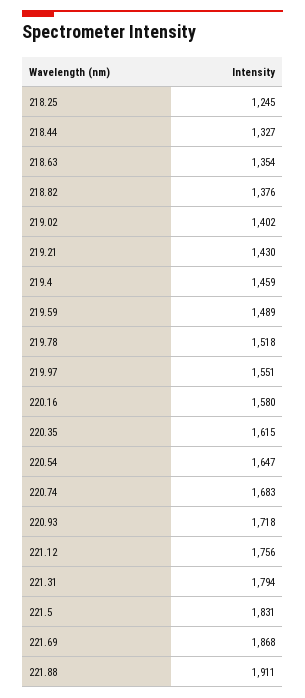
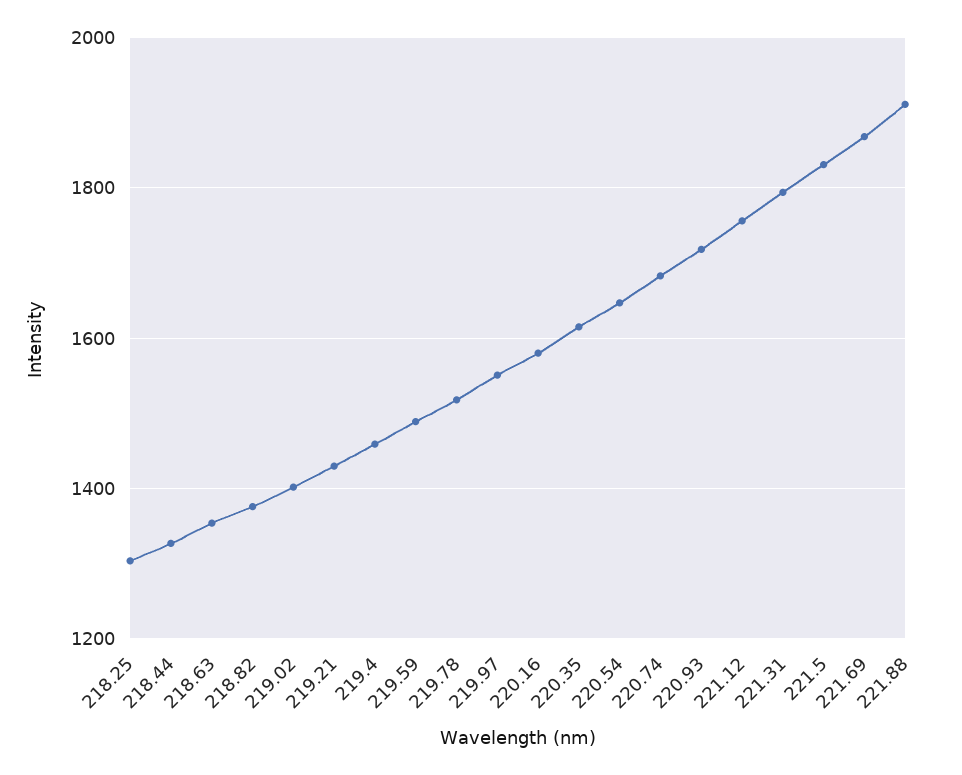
  {
-   "218.25": 1245,
+   "218.25": 1300,
    "218.44": 1327,
    "218.63": 1354,
    "218.82": 1376,
    "219.02": 1402,
    "219.21": 1430,
    "219.4": 1459,
    "219.59": 1489,
    "219.78": 1518,
    "219.97": 1551,
    "220.16": 1580,
    "220.35": 1615,
    "220.54": 1647,
    "220.74": 1683,
    "220.93": 1718,
    "221.12": 1756,
    "221.31": 1794,
    "221.5": 1831,
    "221.69": 1868,
    "221.88": 1911
  }

